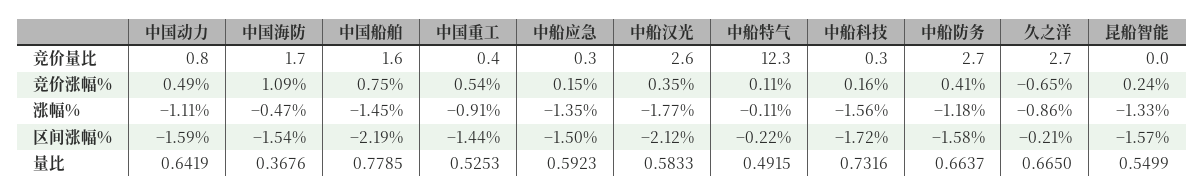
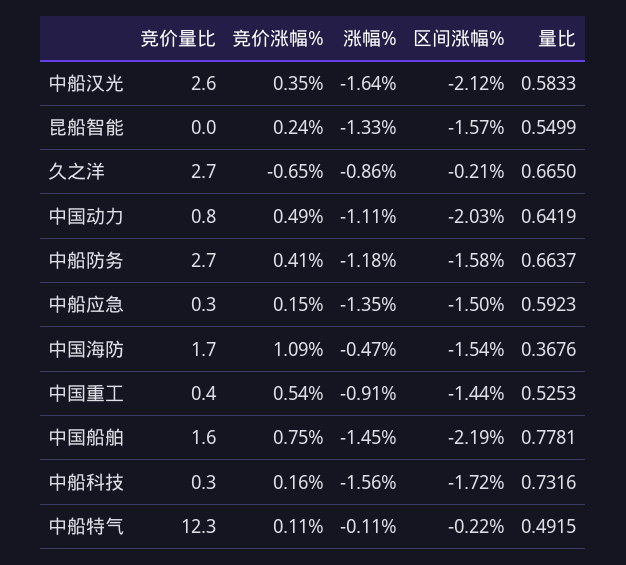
  {
    "中国动力": {
      "竞价量比": 0.8,
      "竞价涨幅%": 0.49,
      "涨幅%": -1.11,
-     "区间涨幅%": -1.59,
+     "区间涨幅%": -2.03,
      "量比": 0.6419
    },
    "中国海防": {
      "竞价量比": 1.7,
      "竞价涨幅%": 1.09,
      "涨幅%": -0.47,
      "区间涨幅%": -1.54,
      "量比": 0.3676
    },
    "中国船舶": {
      "竞价量比": 1.6,
      "竞价涨幅%": 0.75,
      "涨幅%": -1.45,
      "区间涨幅%": -2.19,
-     "量比": 0.7785
+     "量比": 0.7781
    },
    "中国重工": {
      "竞价量比": 0.4,
      "竞价涨幅%": 0.54,
      "涨幅%": -0.91,
      "区间涨幅%": -1.44,
      "量比": 0.5253
    },
    "中船应急": {
      "竞价量比": 0.3,
      "竞价涨幅%": 0.15,
      "涨幅%": -1.35,
      "区间涨幅%": -1.5,
      "量比": 0.5923
    },
    "中船汉光": {
      "竞价量比": 2.6,
      "竞价涨幅%": 0.35,
-     "涨幅%": -1.77,
+     "涨幅%": -1.64,
      "区间涨幅%": -2.12,
      "量比": 0.5833
    },
    "中船特气": {
      "竞价量比": 12.3,
      "竞价涨幅%": 0.11,
      "涨幅%": -0.11,
      "区间涨幅%": -0.22,
      "量比": 0.4915
    },
    "中船科技": {
      "竞价量比": 0.3,
      "竞价涨幅%": 0.16,
      "涨幅%": -1.56,
      "区间涨幅%": -1.72,
      "量比": 0.7316
    },
    "中船防务": {
      "竞价量比": 2.7,
      "竞价涨幅%": 0.41,
      "涨幅%": -1.18,
      "区间涨幅%": -1.58,
      "量比": 0.6637
    },
    "久之洋": {
      "竞价量比": 2.7,
      "竞价涨幅%": -0.65,
      "涨幅%": -0.86,
      "区间涨幅%": -0.21,
      "量比": 0.665
    },
    "昆船智能": {
      "竞价量比": 0,
      "竞价涨幅%": 0.24,
      "涨幅%": -1.33,
      "区间涨幅%": -1.57,
      "量比": 0.5499
    }
  }

